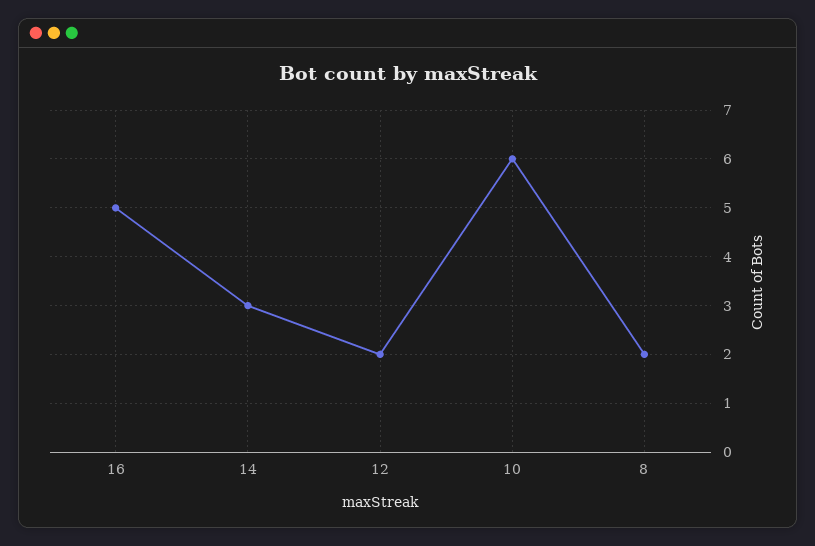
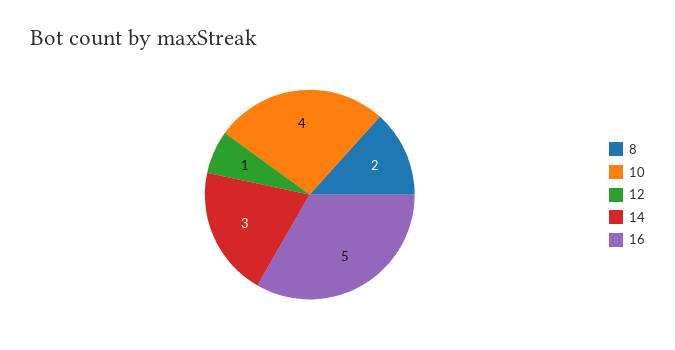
  {
    "16": 5,
    "14": 3,
-   "12": 2,
+   "12": 1,
-   "10": 6,
+   "10": 4,
    "8": 2
  }

